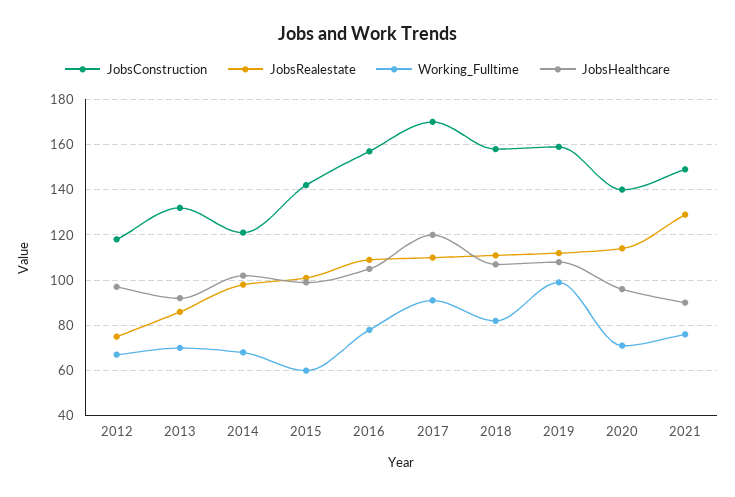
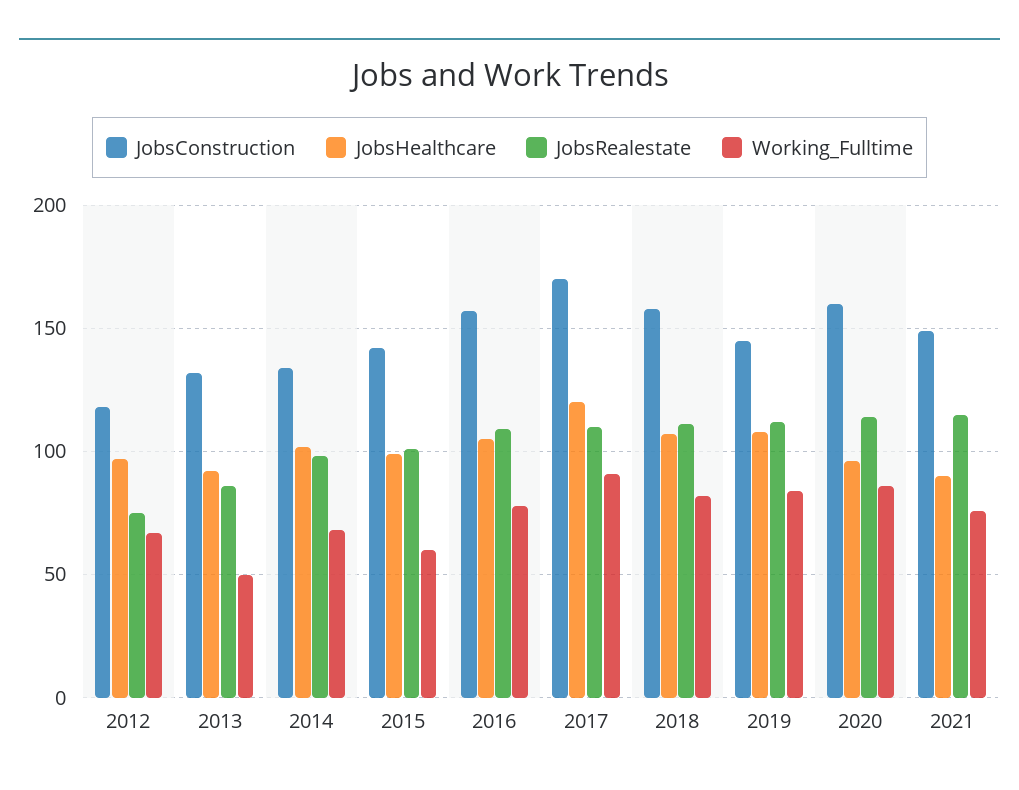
  {
    "JobsConstruction": {
      "2012": 120,
      "2013": 130,
-     "2014": 120,
+     "2014": 135,
      "2015": 140,
      "2016": 155,
      "2017": 170,
      "2018": 160,
-     "2019": 160,
+     "2019": 145,
-     "2020": 140,
+     "2020": 160,
      "2021": 150
    },
    "JobsRealestate": {
      "2012": 75,
      "2013": 85,
      "2014": 100,
      "2015": 100,
      "2016": 110,
      "2017": 110,
      "2018": 110,
      "2019": 110,
      "2020": 115,
-     "2021": 130
+     "2021": 115
    },
    "Working_Fulltime": {
      "2012": 65,
-     "2013": 70,
+     "2013": 50,
      "2014": 70,
      "2015": 60,
      "2016": 80,
      "2017": 90,
      "2018": 80,
-     "2019": 100,
+     "2019": 85,
-     "2020": 70,
+     "2020": 85,
      "2021": 75
    },
    "JobsHealthcare": {
      "2012": 95,
      "2013": 90,
      "2014": 100,
      "2015": 100,
      "2016": 105,
      "2017": 120,
      "2018": 105,
      "2019": 110,
      "2020": 95,
      "2021": 90
    }
  }

